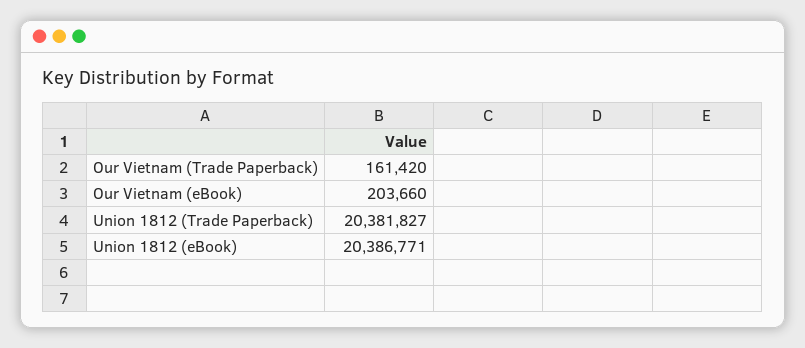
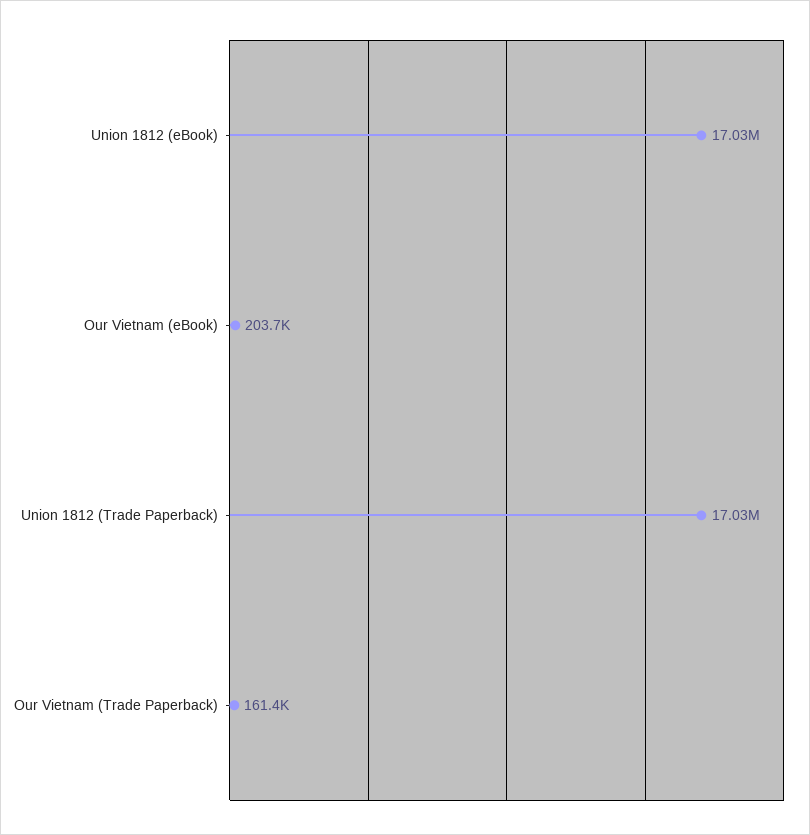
  {
    "Our Vietnam (Trade Paperback)": 161420,
    "Our Vietnam (eBook)": 203660,
-   "Union 1812 (Trade Paperback)": 20381827,
+   "Union 1812 (Trade Paperback)": 17030000,
-   "Union 1812 (eBook)": 20386771
+   "Union 1812 (eBook)": 17030000
  }

